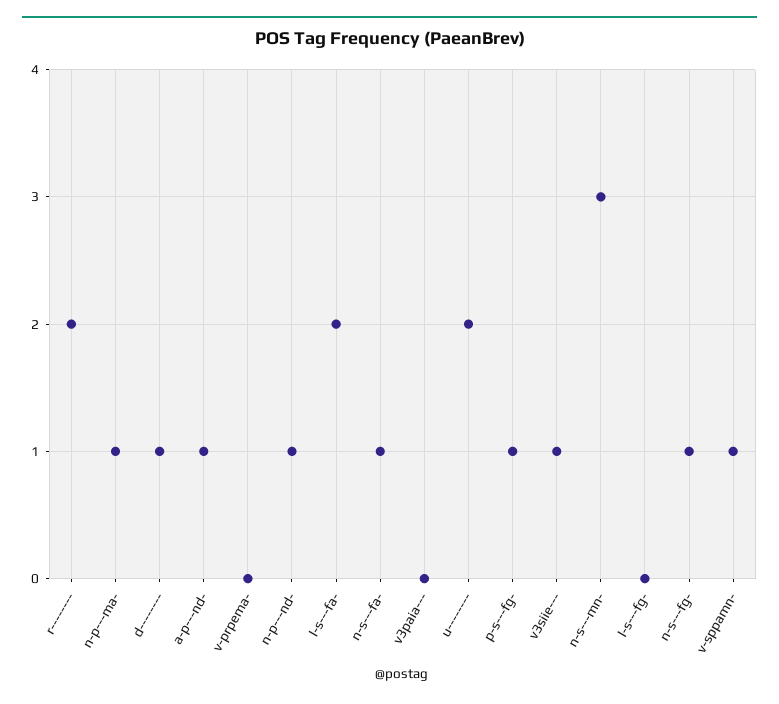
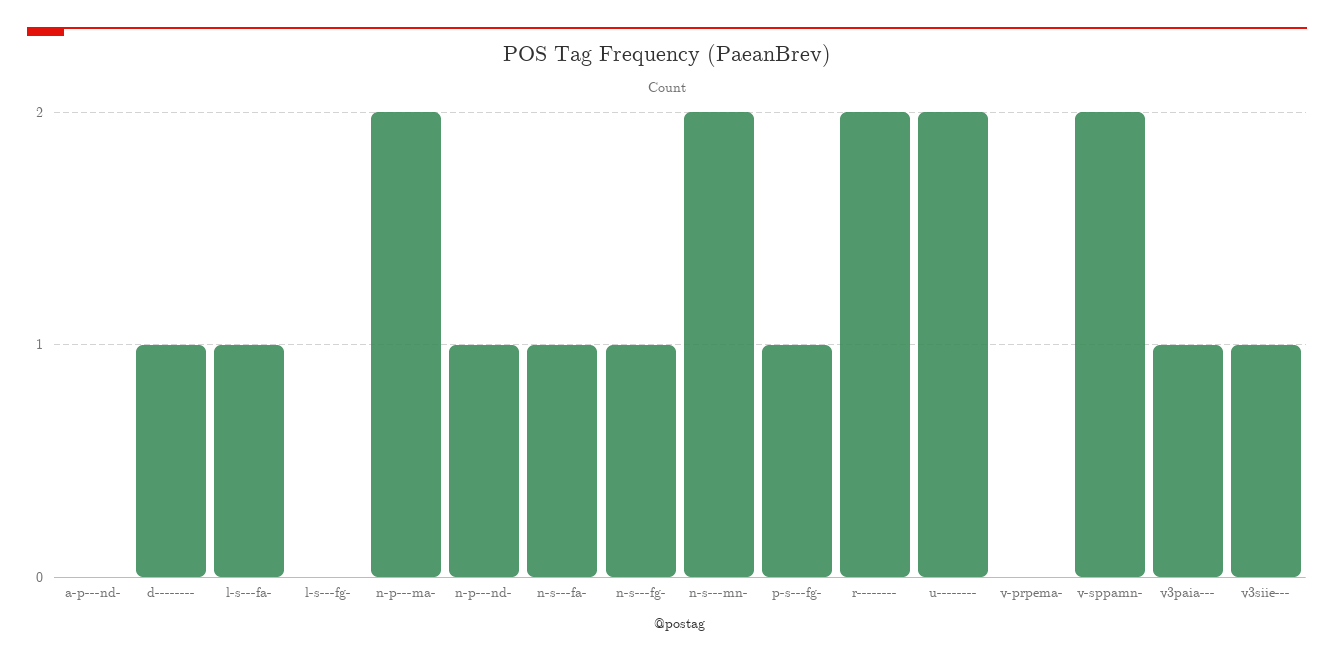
  {
    "r--------": 2,
-   "n-p---ma-": 1,
+   "n-p---ma-": 2,
    "d--------": 1,
-   "a-p---nd-": 1,
+   "a-p---nd-": 0,
    "v-prpema-": 0,
    "n-p---nd-": 1,
-   "l-s---fa-": 2,
+   "l-s---fa-": 1,
    "n-s---fa-": 1,
-   "v3paia---": 0,
+   "v3paia---": 1,
    "u--------": 2,
    "p-s---fg-": 1,
    "v3siie---": 1,
-   "n-s---mn-": 3,
+   "n-s---mn-": 2,
    "l-s---fg-": 0,
    "n-s---fg-": 1,
-   "v-sppamn-": 1
+   "v-sppamn-": 2
  }

